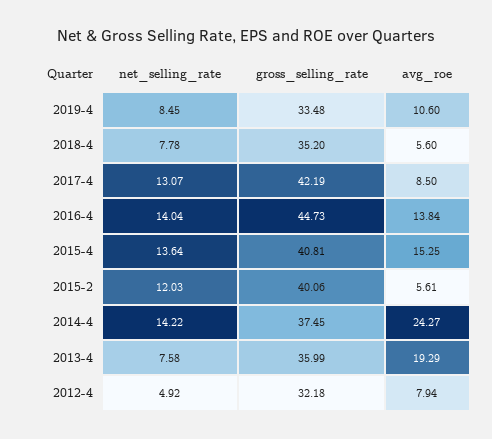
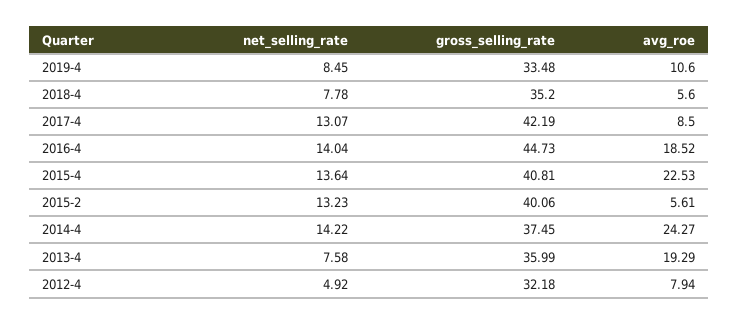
  {
    "net_selling_rate": {
      "2019-4": 8.45,
      "2018-4": 7.78,
      "2017-4": 13.07,
      "2016-4": 14.04,
      "2015-4": 13.64,
-     "2015-2": 12.03,
+     "2015-2": 13.23,
      "2014-4": 14.22,
      "2013-4": 7.58,
      "2012-4": 4.92
    },
    "gross_selling_rate": {
      "2019-4": 33.48,
      "2018-4": 35.2,
      "2017-4": 42.19,
      "2016-4": 44.73,
      "2015-4": 40.81,
      "2015-2": 40.06,
      "2014-4": 37.45,
      "2013-4": 35.99,
      "2012-4": 32.18
    },
    "avg_roe": {
      "2019-4": 10.6,
      "2018-4": 5.6,
      "2017-4": 8.5,
-     "2016-4": 13.84,
+     "2016-4": 18.52,
-     "2015-4": 15.25,
+     "2015-4": 22.53,
      "2015-2": 5.61,
      "2014-4": 24.27,
      "2013-4": 19.29,
      "2012-4": 7.94
    }
  }

